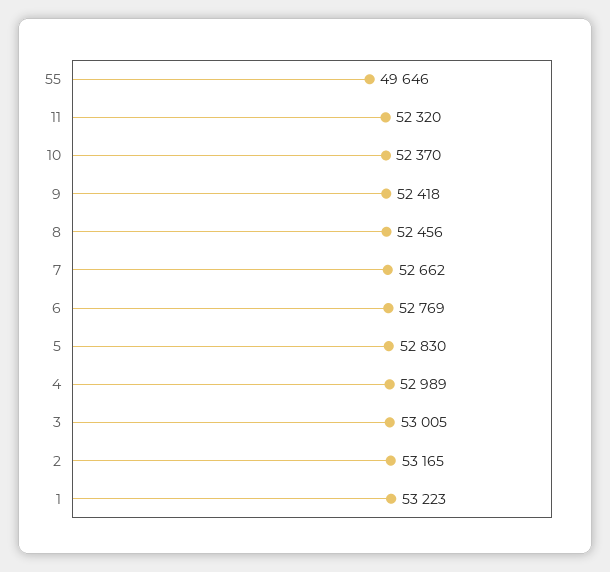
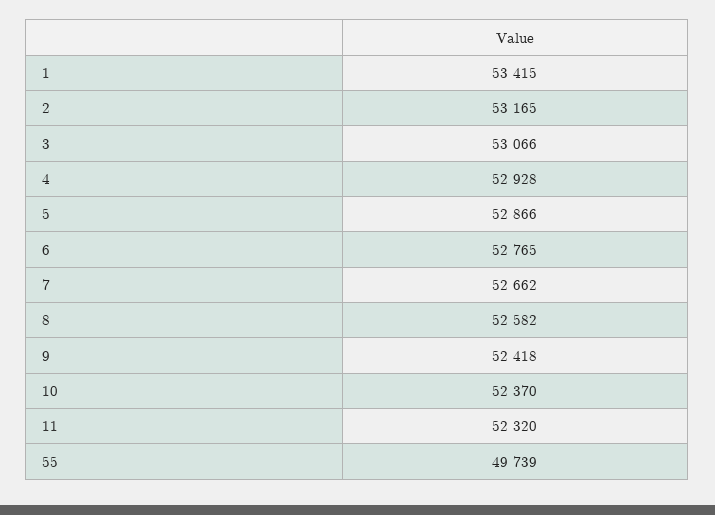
  {
-   "55": 49646,
+   "55": 49739,
    "11": 52320,
    "10": 52370,
    "9": 52418,
-   "8": 52456,
+   "8": 52582,
    "7": 52662,
-   "6": 52769,
+   "6": 52765,
-   "5": 52830,
+   "5": 52866,
-   "4": 52989,
+   "4": 52928,
-   "3": 53005,
+   "3": 53066,
    "2": 53165,
-   "1": 53223
+   "1": 53415
  }

